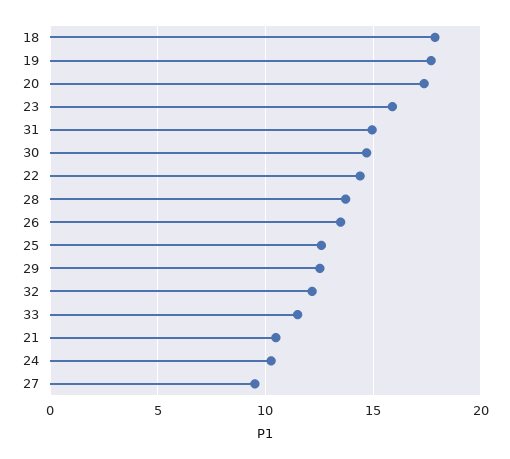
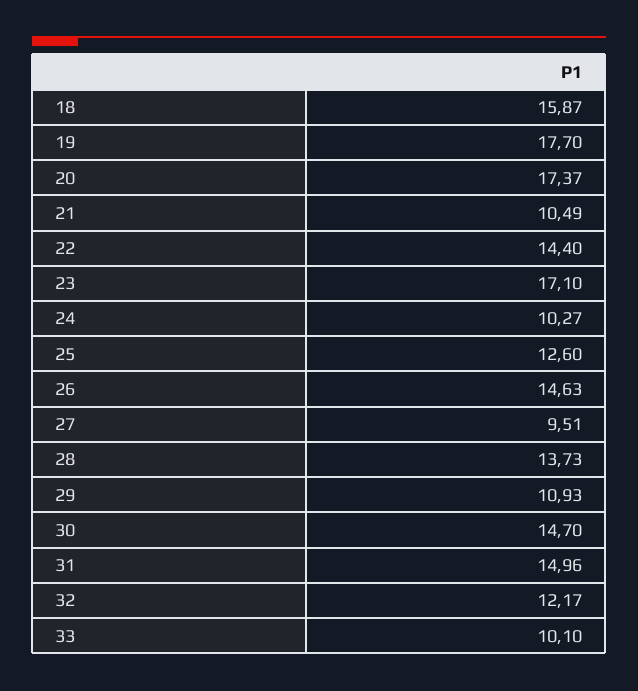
  {
-   "18": 18,
+   "18": 15.87,
    "19": 17.7,
    "20": 17.37,
-   "23": 16,
+   "23": 17.1,
    "31": 14.96,
    "30": 14.7,
    "22": 14.4,
    "28": 13.73,
-   "26": 13.5,
+   "26": 14.63,
    "25": 12.6,
-   "29": 12.5,
+   "29": 10.93,
    "32": 12.17,
-   "33": 11.5,
+   "33": 10.1,
    "21": 10.49,
    "24": 10.27,
    "27": 9.51
  }

